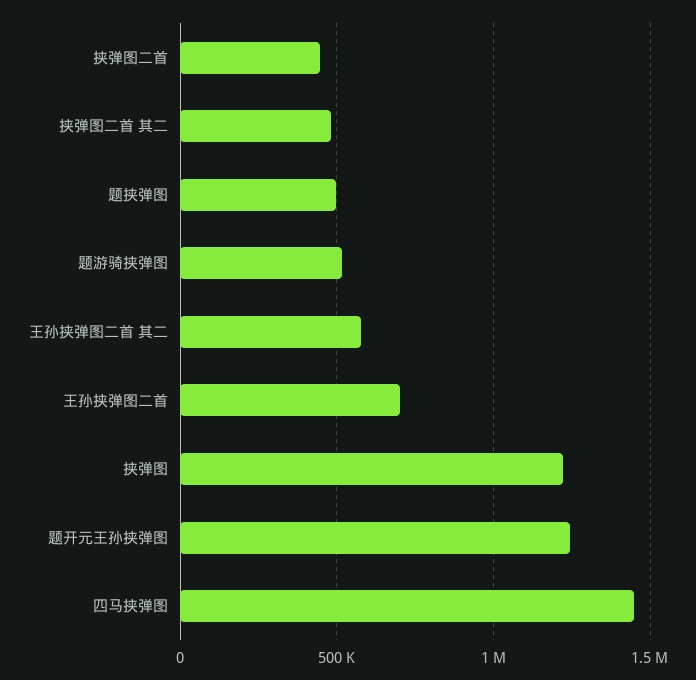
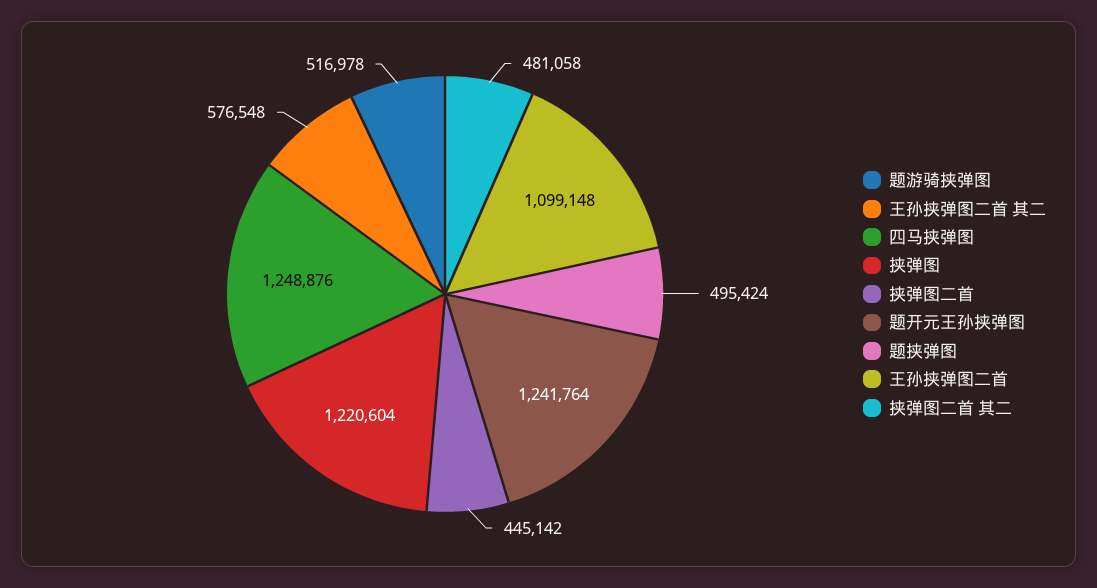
  {
    "挟弹图二首": 445142,
    "挟弹图二首 其二": 481058,
    "题挟弹图": 495424,
    "题游骑挟弹图": 516978,
    "王孙挟弹图二首 其二": 576548,
-   "王孙挟弹图二首": 700000,
+   "王孙挟弹图二首": 1099148,
    "挟弹图": 1220604,
    "题开元王孙挟弹图": 1241764,
-   "四马挟弹图": 1450000
+   "四马挟弹图": 1248876
  }

